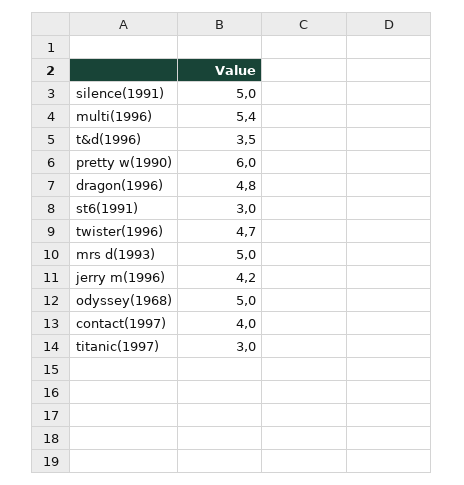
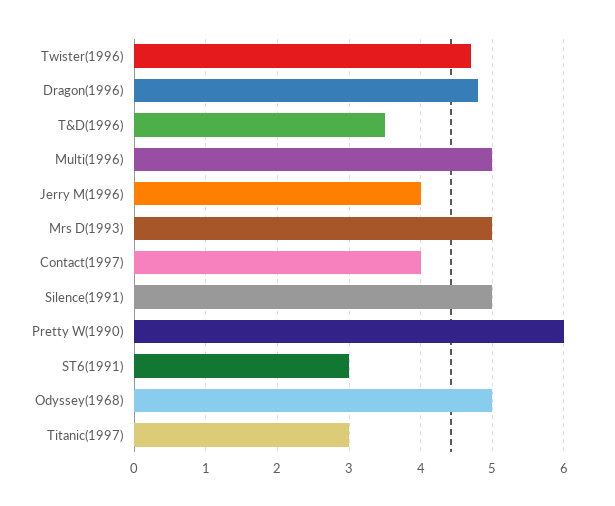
  {
    "silence(1991)": 5,
-   "multi(1996)": 5.4,
+   "multi(1996)": 5,
    "t&d(1996)": 3.5,
    "pretty w(1990)": 6,
    "dragon(1996)": 4.8,
    "st6(1991)": 3,
    "twister(1996)": 4.7,
    "mrs d(1993)": 5,
-   "jerry m(1996)": 4.2,
+   "jerry m(1996)": 4,
    "odyssey(1968)": 5,
    "contact(1997)": 4,
    "titanic(1997)": 3
  }

